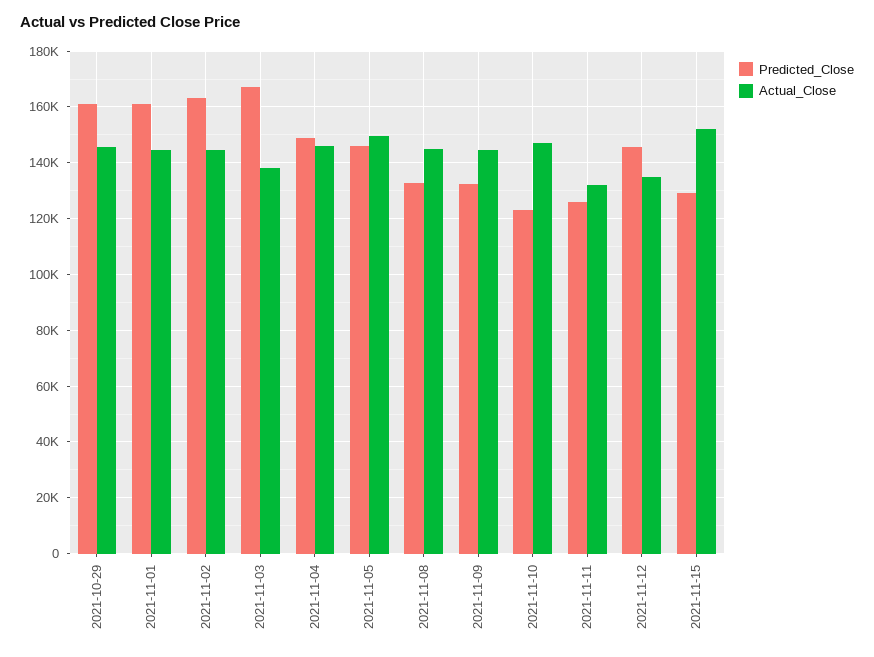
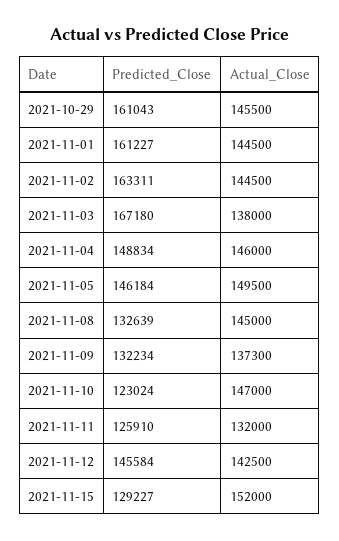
  {
    "Predicted_Close": {
      "2021-10-29": 161043,
      "2021-11-01": 161227,
      "2021-11-02": 163311,
      "2021-11-03": 167180,
      "2021-11-04": 148834,
      "2021-11-05": 146184,
      "2021-11-08": 132639,
      "2021-11-09": 132234,
      "2021-11-10": 123024,
      "2021-11-11": 125910,
      "2021-11-12": 145584,
      "2021-11-15": 129227
    },
    "Actual_Close": {
      "2021-10-29": 145500,
      "2021-11-01": 144500,
      "2021-11-02": 144500,
      "2021-11-03": 138000,
      "2021-11-04": 146000,
      "2021-11-05": 149500,
      "2021-11-08": 145000,
-     "2021-11-09": 145000,
+     "2021-11-09": 137300,
      "2021-11-10": 147000,
      "2021-11-11": 132000,
-     "2021-11-12": 135000,
+     "2021-11-12": 142500,
      "2021-11-15": 152000
    }
  }

